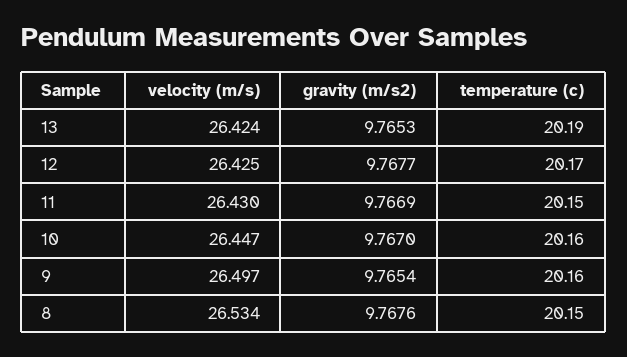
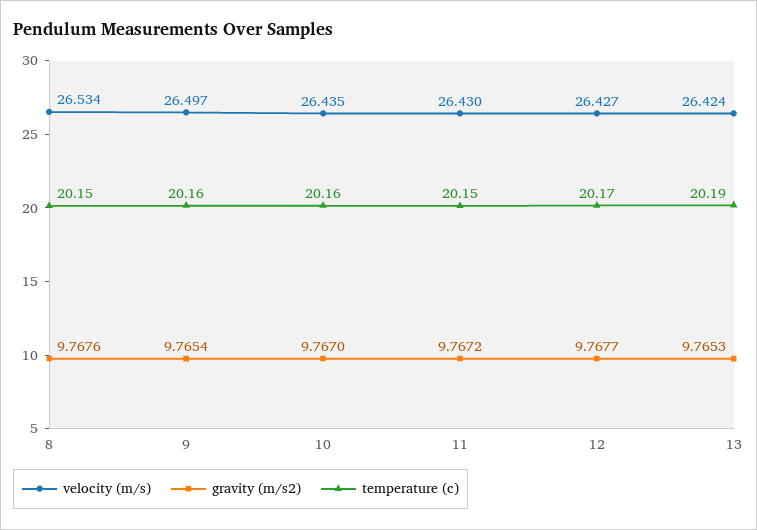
  {
    "velocity (m/s)": {
      "13": 26.424,
-     "12": 26.425,
+     "12": 26.427,
      "11": 26.43,
-     "10": 26.447,
+     "10": 26.435,
      "9": 26.497,
      "8": 26.534
    },
    "gravity (m/s2)": {
      "13": 9.7653,
      "12": 9.7677,
-     "11": 9.7669,
+     "11": 9.7672,
      "10": 9.767,
      "9": 9.7654,
      "8": 9.7676
    },
    "temperature (c)": {
      "13": 20.19,
      "12": 20.17,
      "11": 20.15,
      "10": 20.16,
      "9": 20.16,
      "8": 20.15
    }
  }

